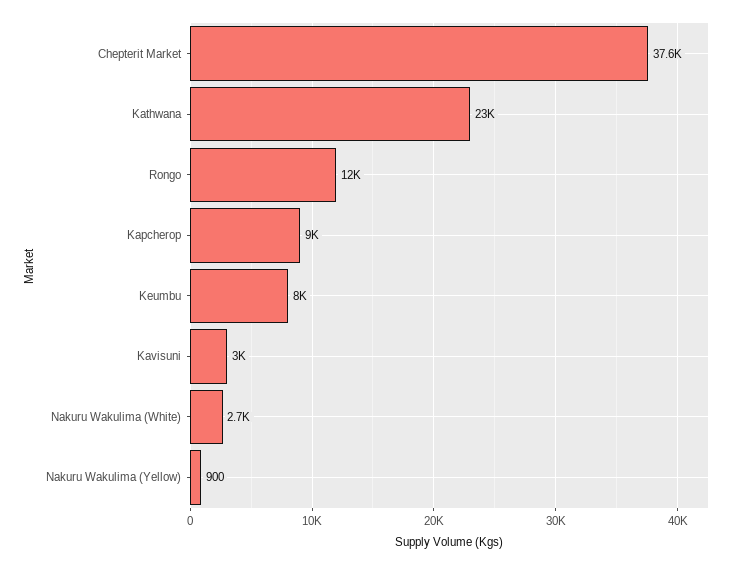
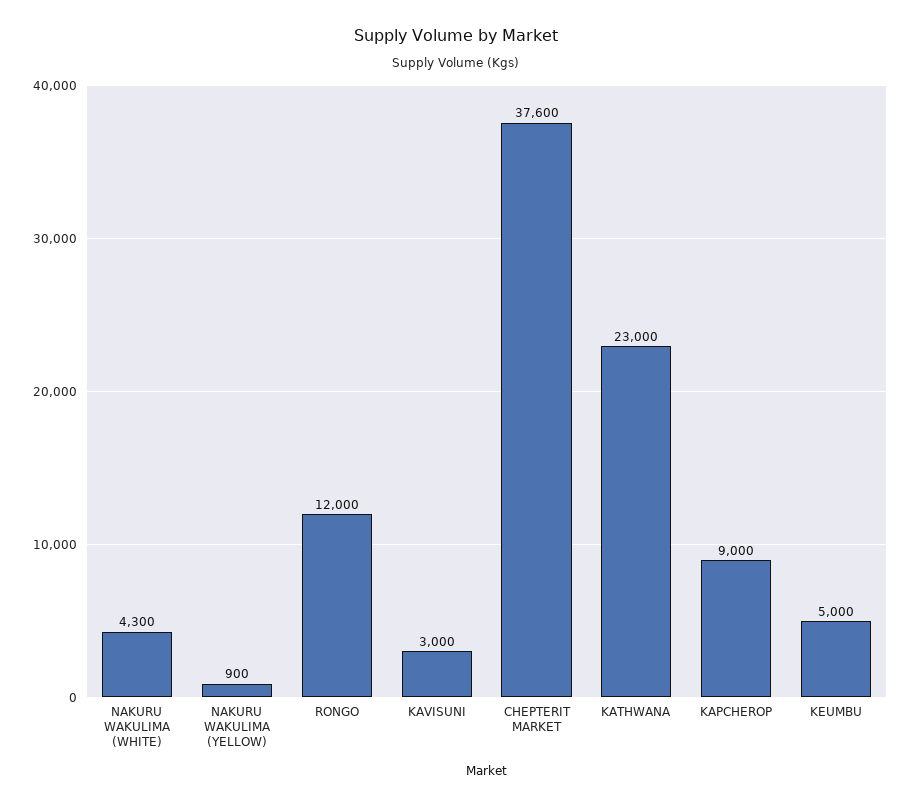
  {
    "Chepterit Market": 37600,
    "Kathwana": 23000,
    "Rongo": 12000,
    "Kapcherop": 9000,
-   "Keumbu": 8000,
+   "Keumbu": 5000,
    "Kavisuni": 3000,
-   "Nakuru Wakulima (White)": 2700,
+   "Nakuru Wakulima (White)": 4300,
    "Nakuru Wakulima (Yellow)": 900
  }

